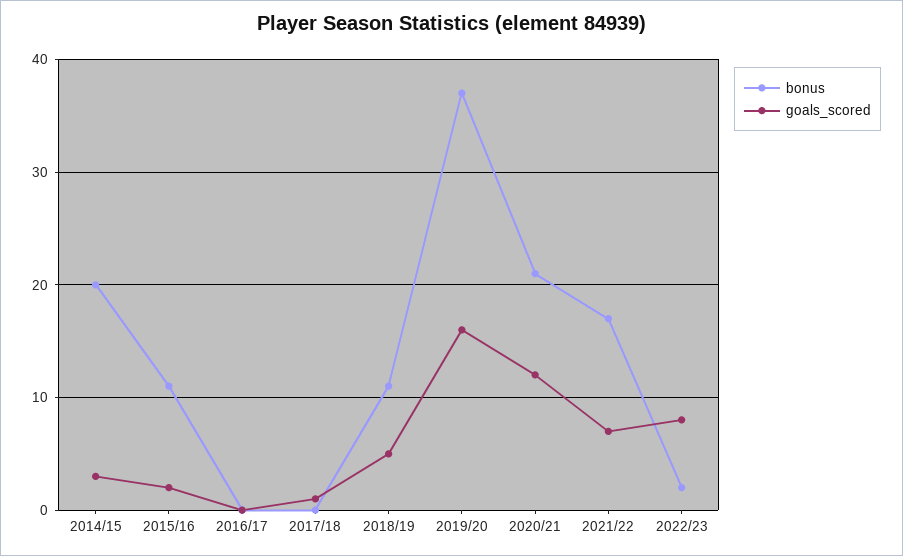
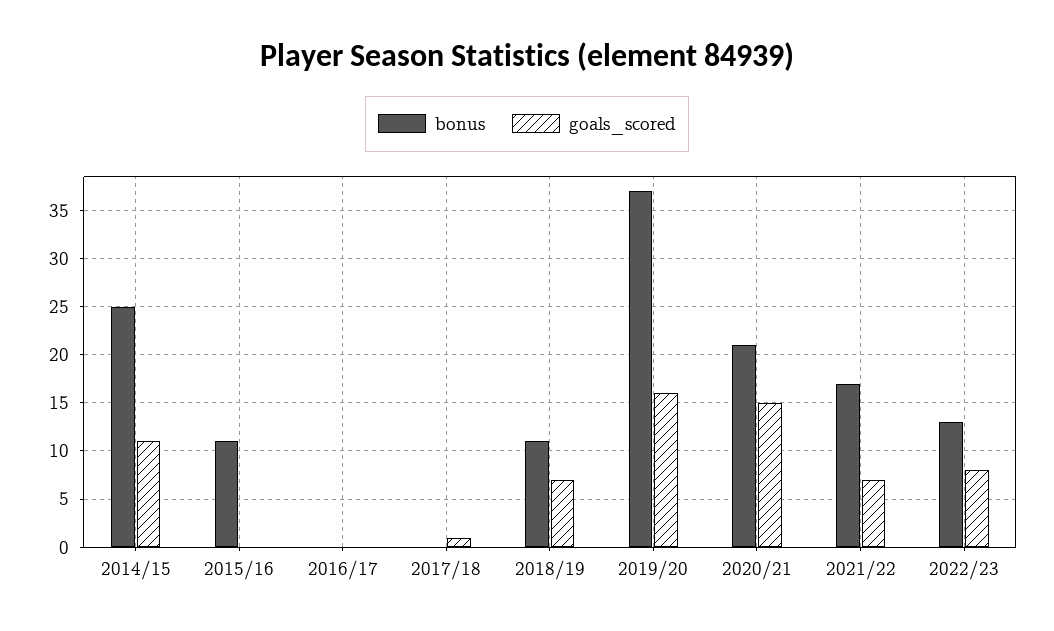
  {
    "bonus": {
-     "2014/15": 20,
+     "2014/15": 25,
      "2015/16": 11,
      "2016/17": 0,
      "2017/18": 0,
      "2018/19": 11,
      "2019/20": 37,
      "2020/21": 21,
      "2021/22": 17,
-     "2022/23": 2
+     "2022/23": 13
    },
    "goals_scored": {
-     "2014/15": 3,
+     "2014/15": 11,
-     "2015/16": 2,
+     "2015/16": 0,
      "2016/17": 0,
      "2017/18": 1,
-     "2018/19": 5,
+     "2018/19": 7,
      "2019/20": 16,
-     "2020/21": 12,
+     "2020/21": 15,
      "2021/22": 7,
      "2022/23": 8
    }
  }

